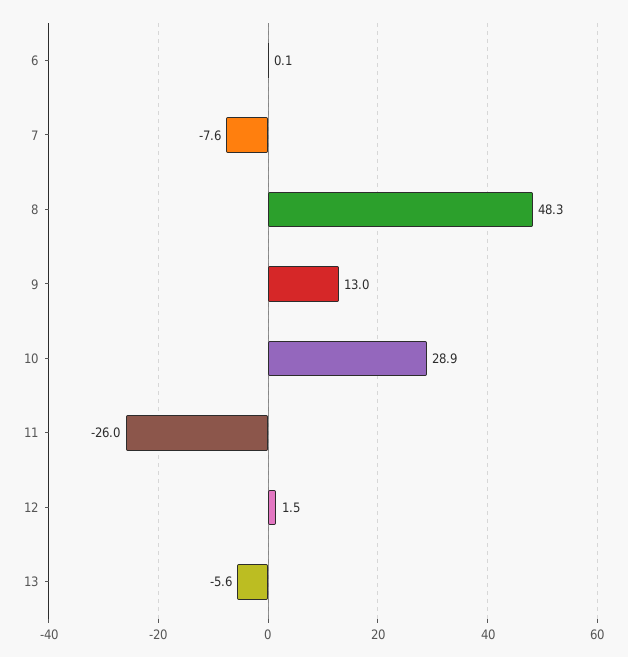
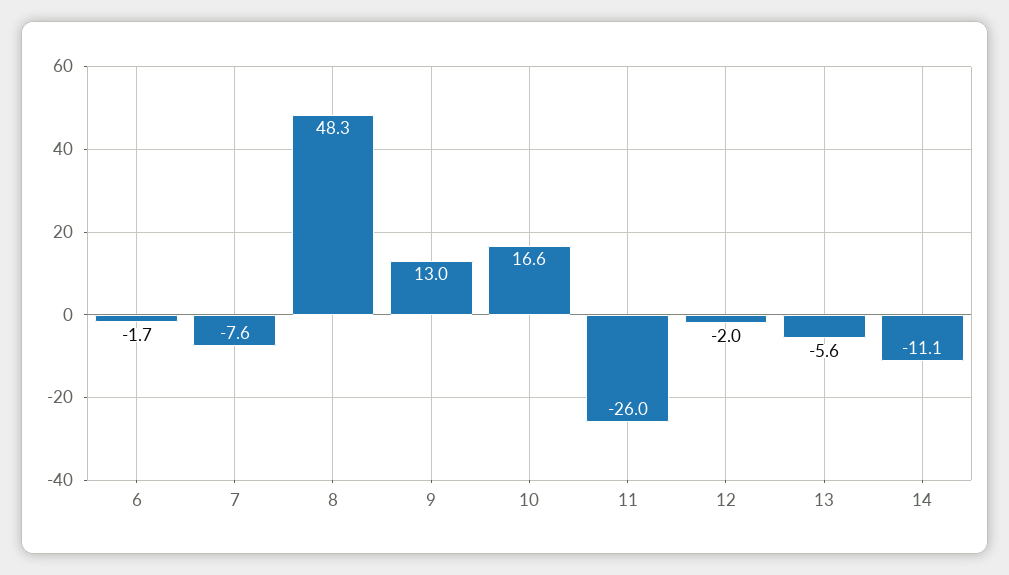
  {
-   "6": 0.1,
+   "6": -1.7,
    "7": -7.6,
    "8": 48.3,
    "9": 13,
-   "10": 28.9,
+   "10": 16.6,
    "11": -26,
-   "12": 1.5,
+   "12": -2,
-   "13": -5.6
+   "13": -5.6,
+   "14": -11.1
  }

